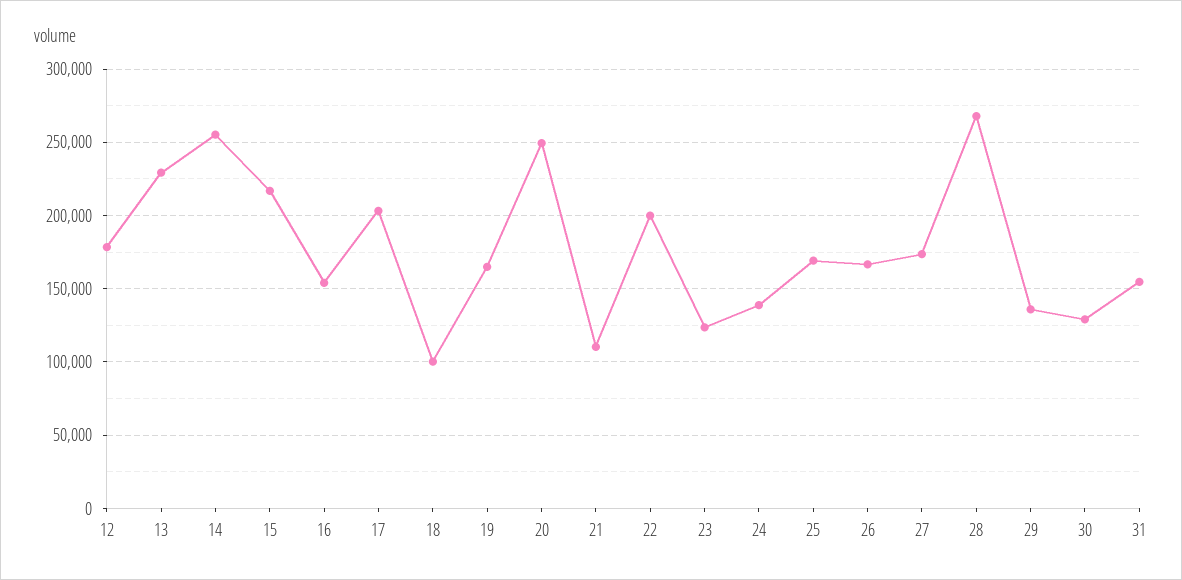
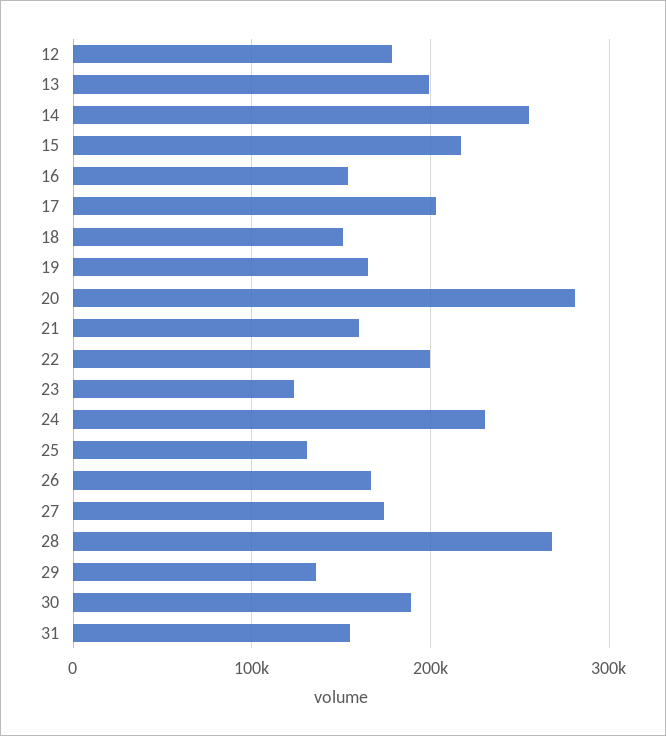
  {
    "12": 180000,
-   "13": 230000,
+   "13": 200000,
    "14": 255000,
    "15": 215000,
    "16": 155000,
    "17": 205000,
-   "18": 100000,
+   "18": 150000,
    "19": 165000,
-   "20": 250000,
+   "20": 280000,
-   "21": 110000,
+   "21": 160000,
    "22": 200000,
    "23": 125000,
-   "24": 140000,
+   "24": 230000,
-   "25": 170000,
+   "25": 130000,
    "26": 165000,
    "27": 175000,
    "28": 270000,
    "29": 135000,
-   "30": 130000,
+   "30": 190000,
    "31": 155000
  }

